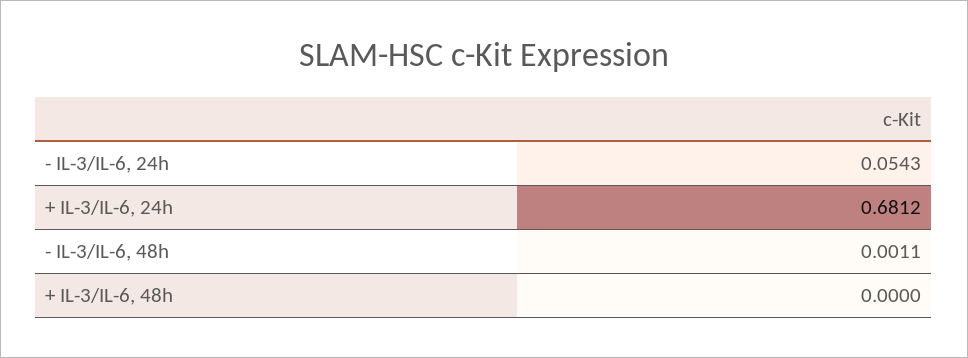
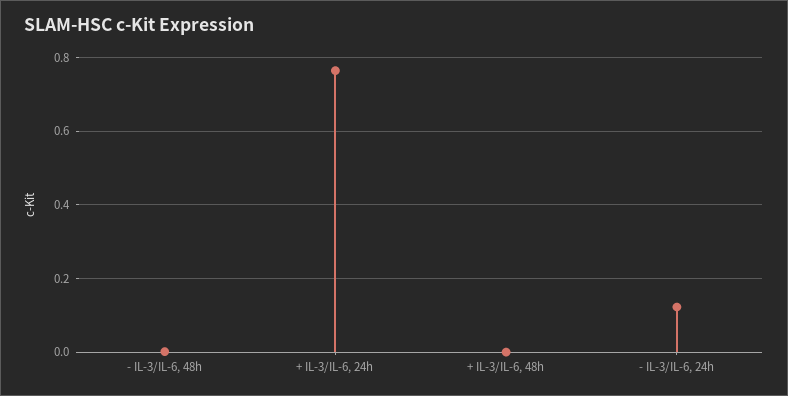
  {
-   "- IL-3/IL-6, 24h": 0.0543,
+   "- IL-3/IL-6, 24h": 0.12,
-   "+ IL-3/IL-6, 24h": 0.6812,
+   "+ IL-3/IL-6, 24h": 0.76,
    "- IL-3/IL-6, 48h": 0.0011,
    "+ IL-3/IL-6, 48h": 0
  }

